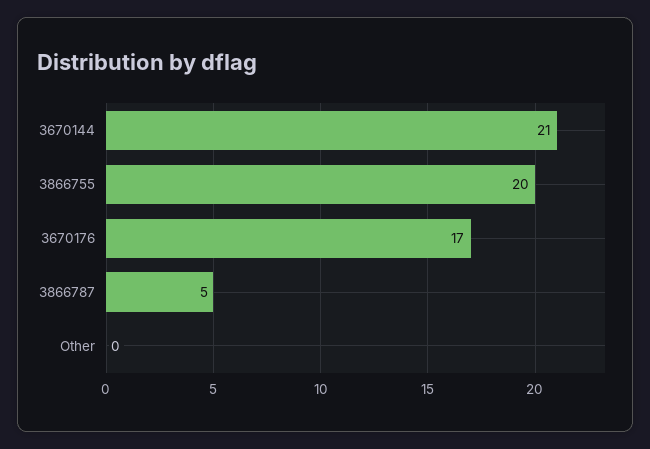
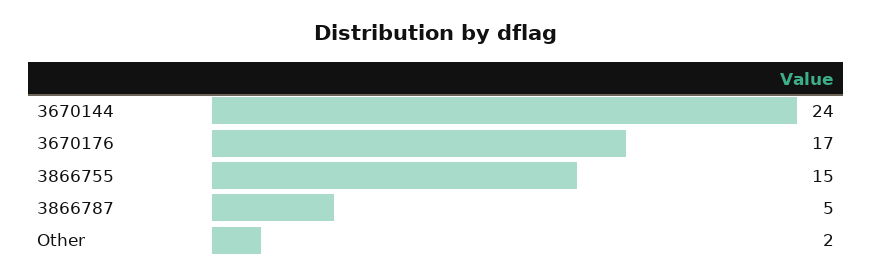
  {
-   "3670144": 21,
+   "3670144": 24,
-   "3866755": 20,
+   "3866755": 15,
    "3670176": 17,
    "3866787": 5,
-   "Other": 0
+   "Other": 2
  }

